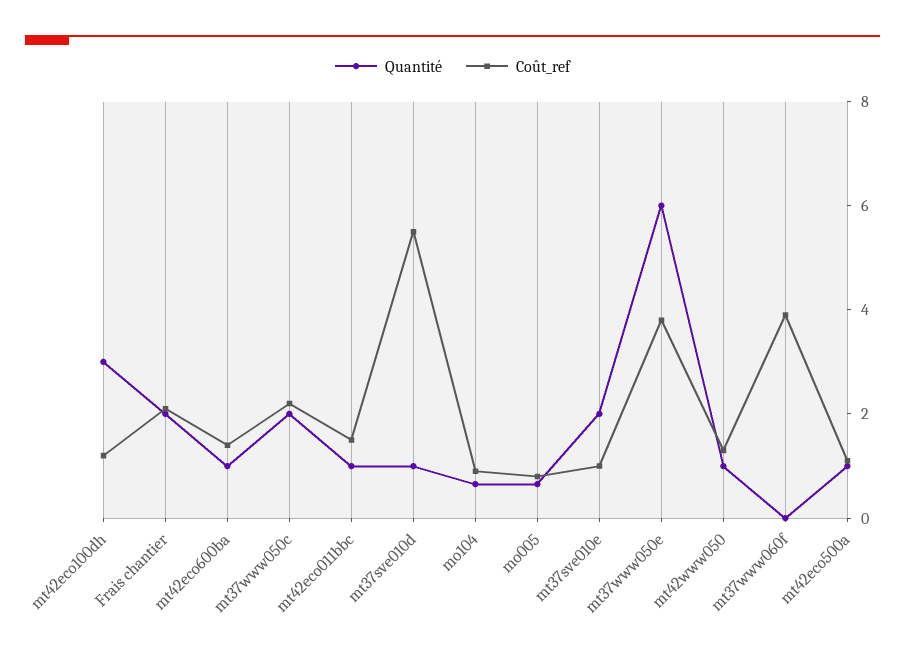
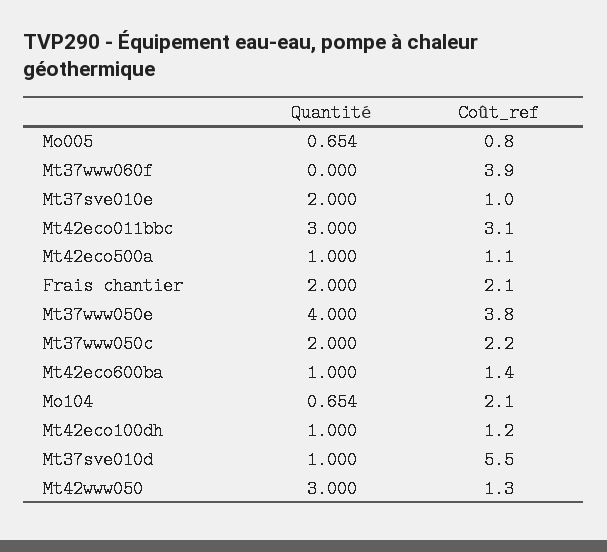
  {
    "Quantité": {
-     "mt42eco100dh": 3,
+     "mt42eco100dh": 1,
      "Frais chantier": 2,
      "mt42eco600ba": 1,
      "mt37www050c": 2,
-     "mt42eco011bbc": 1,
+     "mt42eco011bbc": 3,
      "mt37sve010d": 1,
      "mo104": 0.654,
      "mo005": 0.654,
      "mt37sve010e": 2,
-     "mt37www050e": 6,
+     "mt37www050e": 4,
-     "mt42www050": 1,
+     "mt42www050": 3,
      "mt37www060f": 0,
      "mt42eco500a": 1
    },
    "Coût_ref": {
      "mt42eco100dh": 1.2,
      "Frais chantier": 2.1,
      "mt42eco600ba": 1.4,
      "mt37www050c": 2.2,
-     "mt42eco011bbc": 1.5,
+     "mt42eco011bbc": 3.1,
      "mt37sve010d": 5.5,
-     "mo104": 1,
+     "mo104": 2.1,
      "mo005": 0.8,
      "mt37sve010e": 1,
      "mt37www050e": 3.8,
      "mt42www050": 1.3,
      "mt37www060f": 3.9,
      "mt42eco500a": 1.1
    }
  }

